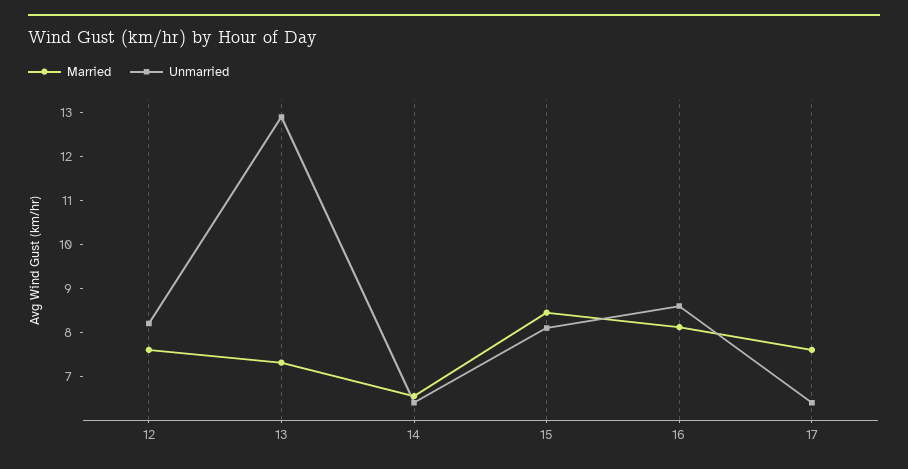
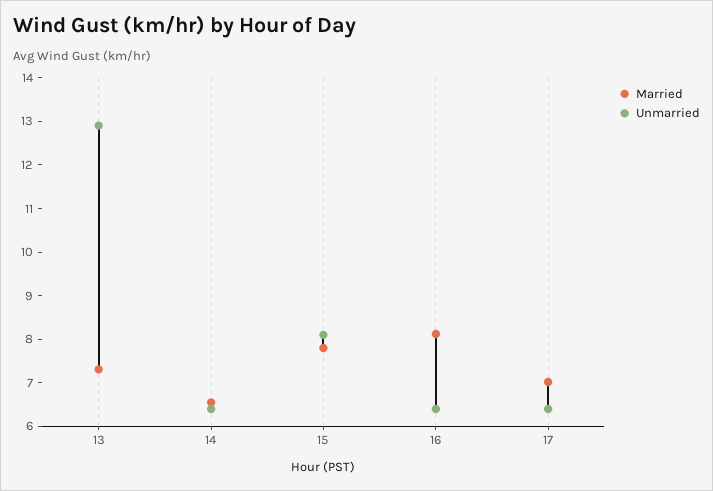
  {
    "Married": {
-     "12": 7.6,
      "13": 7.4,
      "14": 6.6,
-     "15": 8.4,
+     "15": 7.8,
      "16": 8.2,
-     "17": 7.6
+     "17": 7
    },
    "Unmarried": {
-     "12": 8.2,
      "13": 13,
      "14": 6.4,
      "15": 8.2,
-     "16": 8.6,
+     "16": 6.4,
      "17": 6.4
    }
  }

